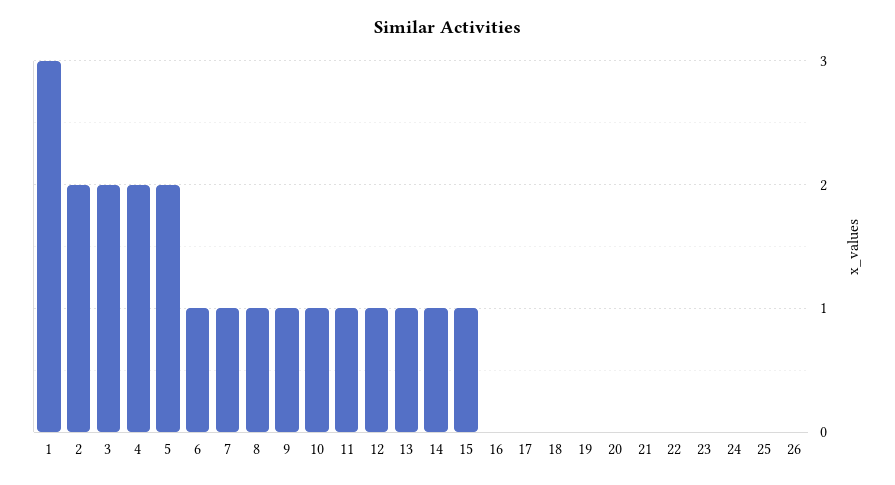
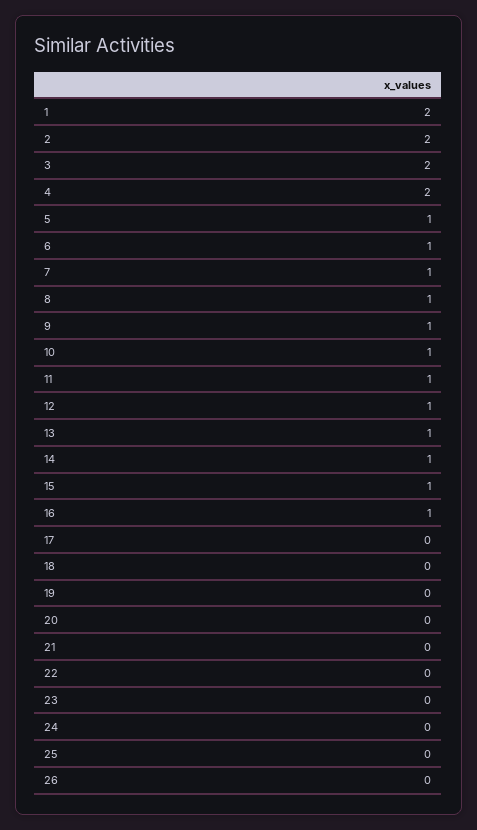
  {
-   "1": 3,
+   "1": 2,
    "2": 2,
    "3": 2,
    "4": 2,
-   "5": 2,
+   "5": 1,
    "6": 1,
    "7": 1,
    "8": 1,
    "9": 1,
    "10": 1,
    "11": 1,
    "12": 1,
    "13": 1,
    "14": 1,
    "15": 1,
-   "16": 0,
+   "16": 1,
    "17": 0,
    "18": 0,
    "19": 0,
    "20": 0,
    "21": 0,
    "22": 0,
    "23": 0,
    "24": 0,
    "25": 0,
    "26": 0
  }

